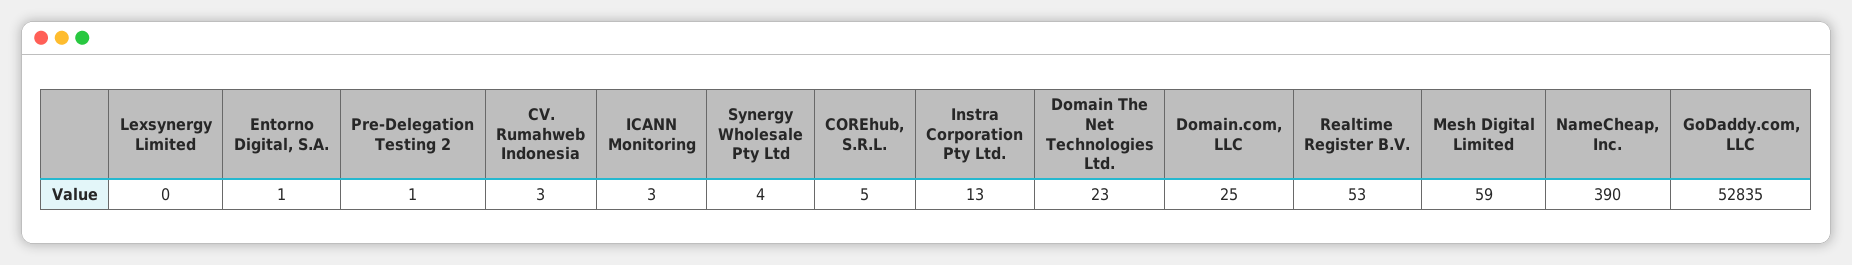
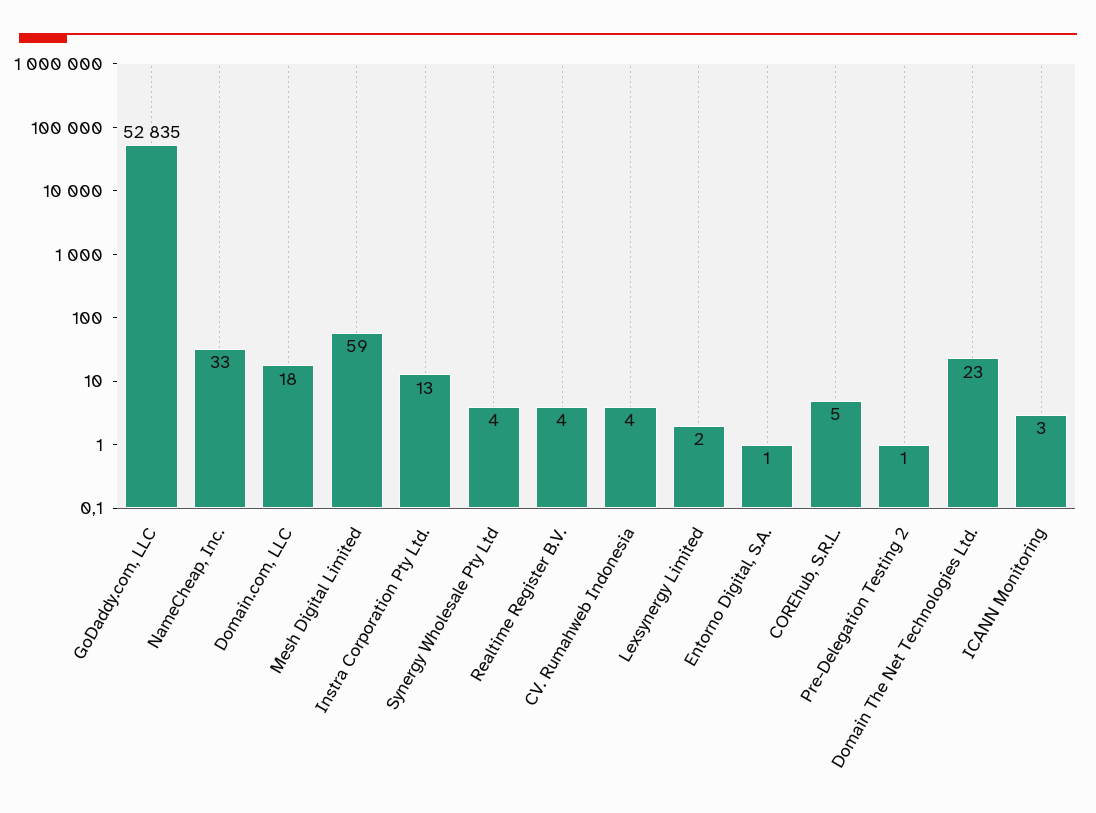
  {
-   "Lexsynergy Limited": 0,
+   "Lexsynergy Limited": 2,
    "Entorno Digital, S.A.": 1,
    "Pre-Delegation Testing 2": 1,
-   "CV. Rumahweb Indonesia": 3,
+   "CV. Rumahweb Indonesia": 4,
    "ICANN Monitoring": 3,
    "Synergy Wholesale Pty Ltd": 4,
    "COREhub, S.R.L.": 5,
    "Instra Corporation Pty Ltd.": 13,
    "Domain The Net Technologies Ltd.": 23,
-   "Domain.com, LLC": 25,
+   "Domain.com, LLC": 18,
-   "Realtime Register B.V.": 53,
+   "Realtime Register B.V.": 4,
    "Mesh Digital Limited": 59,
-   "NameCheap, Inc.": 390,
+   "NameCheap, Inc.": 33,
    "GoDaddy.com, LLC": 52835
  }

